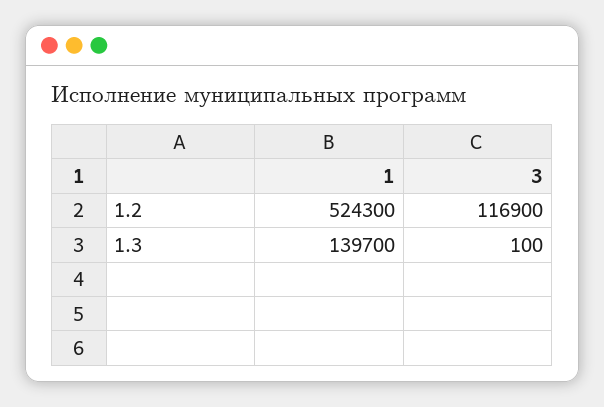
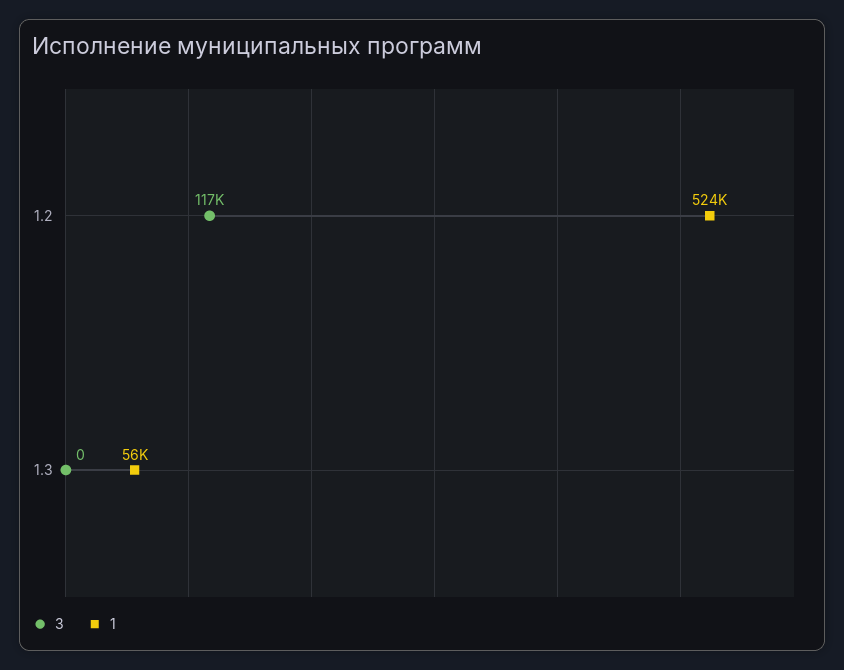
  {
    "1": {
      "1.2": 524300,
-     "1.3": 139700
+     "1.3": 56000
    },
    "3": {
      "1.2": 116900,
-     "1.3": 100
+     "1.3": 0
    }
  }

